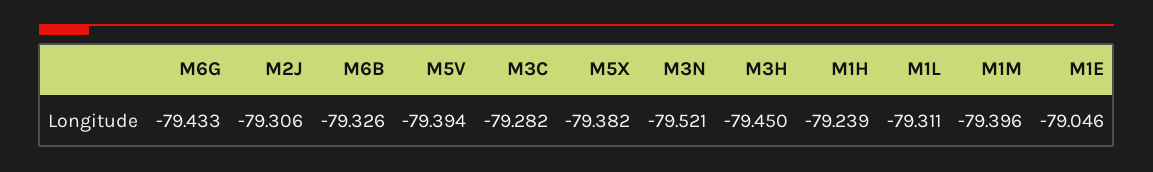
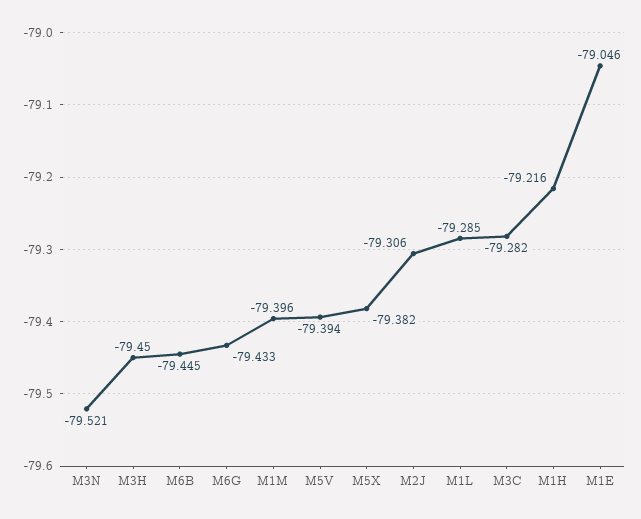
  {
    "M6G": -79.433,
    "M2J": -79.306,
-   "M6B": -79.326,
+   "M6B": -79.445,
    "M5V": -79.394,
    "M3C": -79.282,
    "M5X": -79.382,
    "M3N": -79.521,
    "M3H": -79.45,
-   "M1H": -79.239,
+   "M1H": -79.216,
-   "M1L": -79.311,
+   "M1L": -79.285,
    "M1M": -79.396,
    "M1E": -79.046
  }

